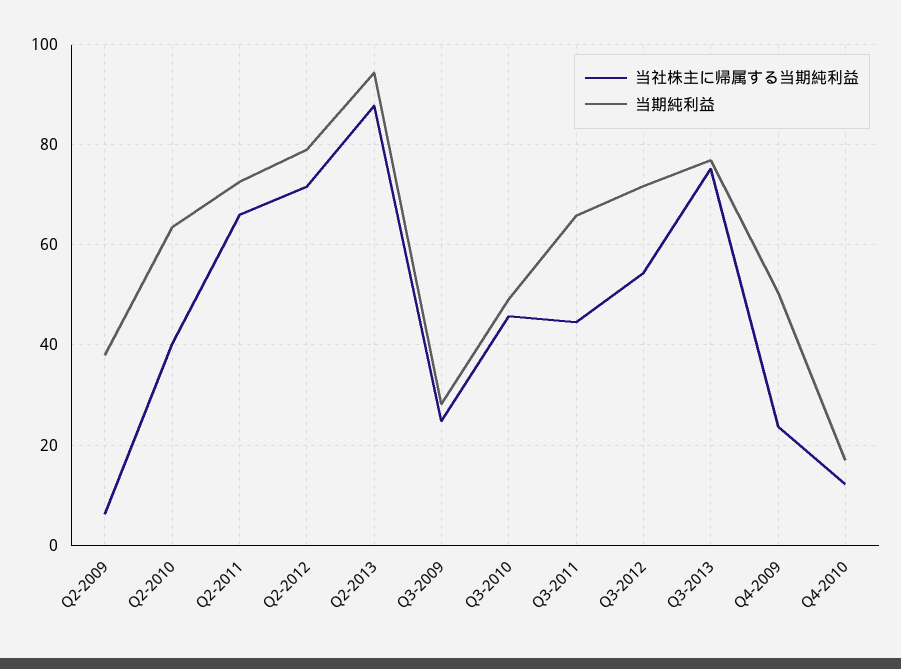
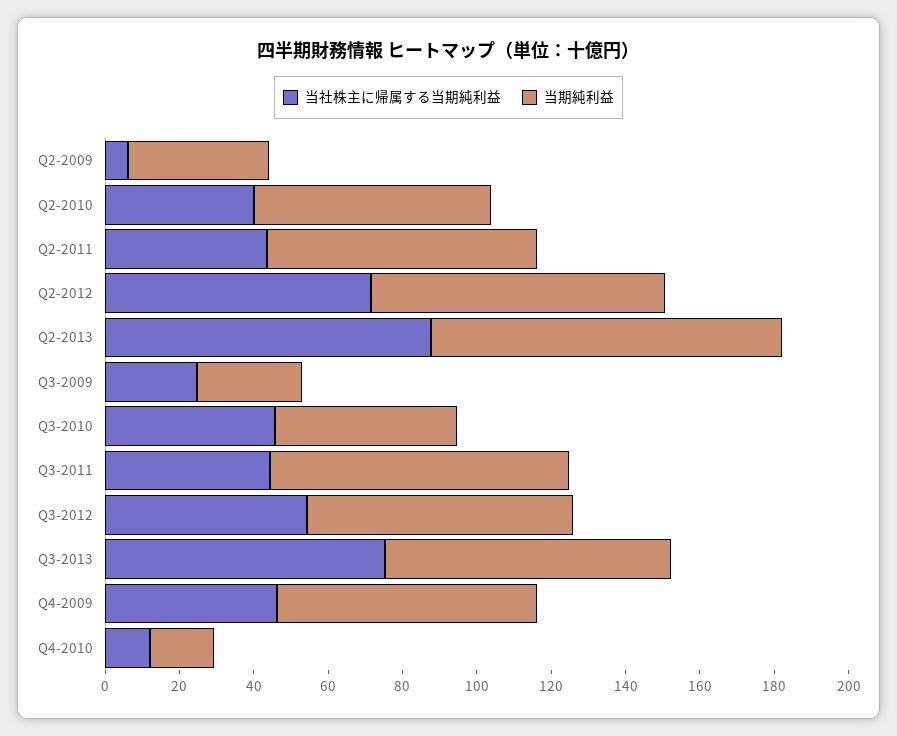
  {
    "当社株主に帰属する当期純利益": {
      "Q2-2009": 6,
      "Q2-2010": 40,
-     "Q2-2011": 66,
+     "Q2-2011": 45,
      "Q2-2012": 72,
      "Q2-2013": 88,
      "Q3-2009": 24,
      "Q3-2010": 46,
      "Q3-2011": 44,
      "Q3-2012": 54,
      "Q3-2013": 76,
-     "Q4-2009": 24,
+     "Q4-2009": 45,
      "Q4-2010": 12
    },
    "当期純利益": {
      "Q2-2009": 38,
      "Q2-2010": 64,
      "Q2-2011": 72,
      "Q2-2012": 80,
      "Q2-2013": 94,
      "Q3-2009": 28,
      "Q3-2010": 50,
-     "Q3-2011": 66,
+     "Q3-2011": 80,
      "Q3-2012": 72,
      "Q3-2013": 76,
-     "Q4-2009": 50,
+     "Q4-2009": 70,
      "Q4-2010": 18
    }
  }

